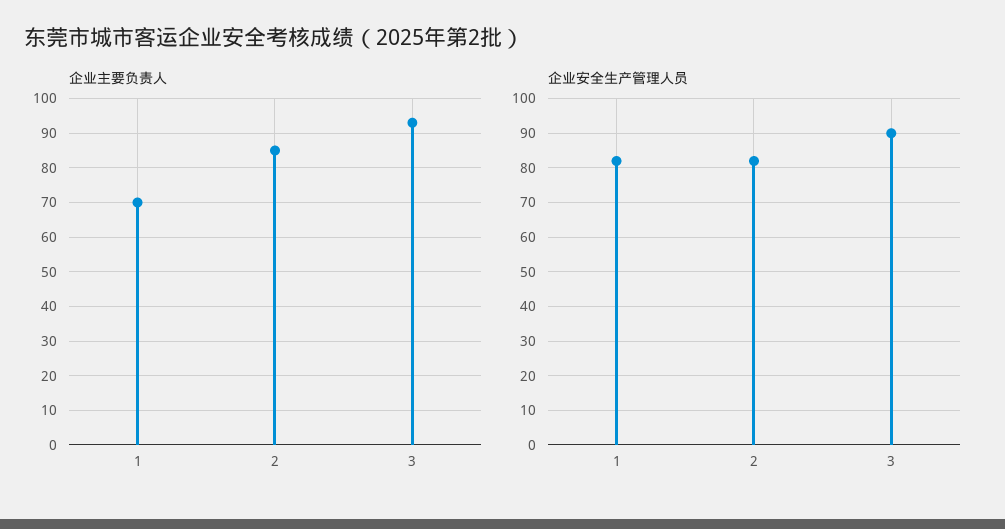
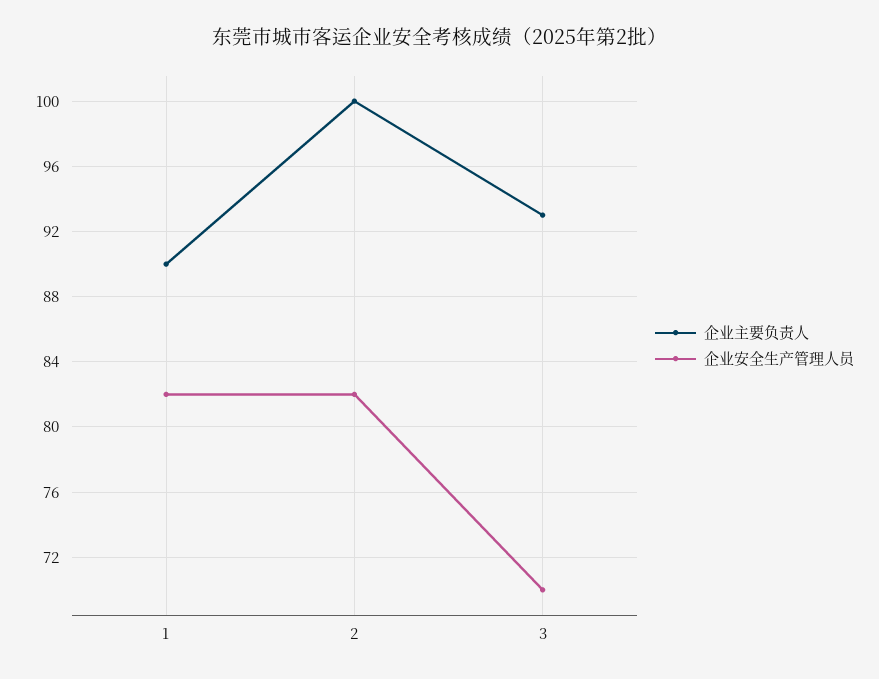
  {
    "企业主要负责人": {
-     "1": 70,
+     "1": 90,
-     "2": 85,
+     "2": 100,
      "3": 93
    },
    "企业安全生产管理人员": {
      "1": 82,
      "2": 82,
-     "3": 90
+     "3": 70
    }
  }

